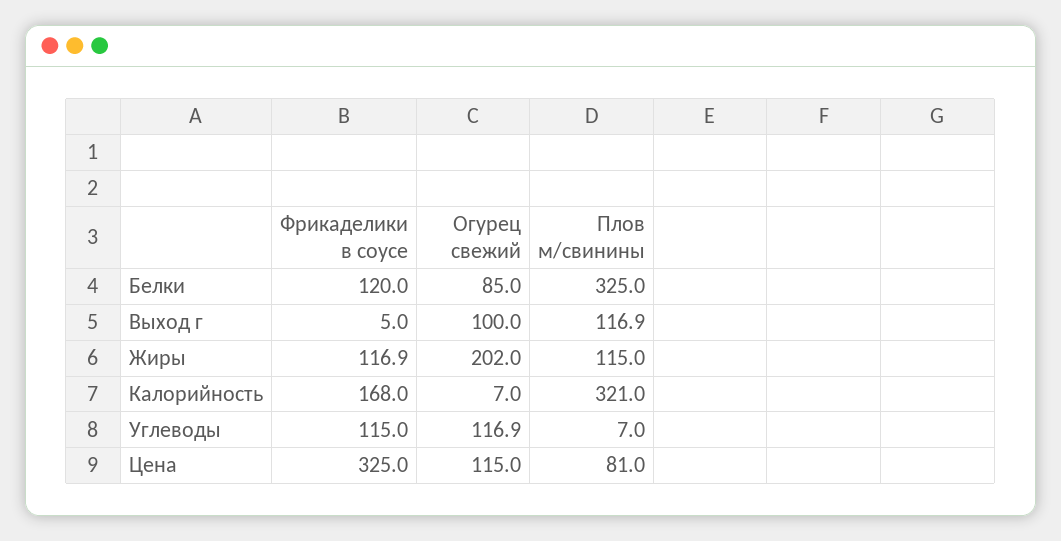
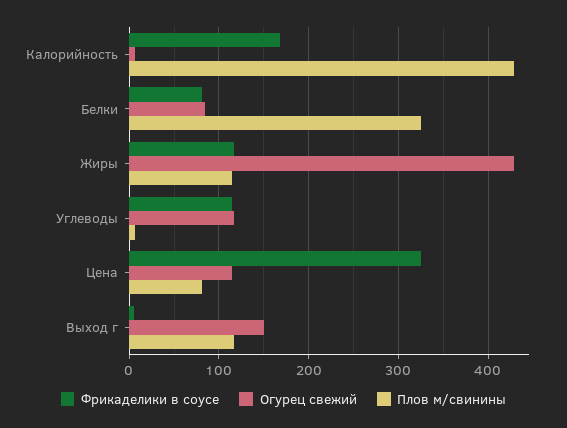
  {
    "Фрикаделики в соусе": {
-     "Белки": 120,
+     "Белки": 80,
      "Выход г": 5,
      "Жиры": 116.9,
      "Калорийность": 168,
      "Углеводы": 115,
      "Цена": 325
    },
    "Огурец свежий": {
      "Белки": 85,
-     "Выход г": 100,
+     "Выход г": 150,
-     "Жиры": 202,
+     "Жиры": 430,
      "Калорийность": 7,
      "Углеводы": 116.9,
      "Цена": 115
    },
    "Плов м/свинины": {
      "Белки": 325,
      "Выход г": 116.9,
      "Жиры": 115,
-     "Калорийность": 321,
+     "Калорийность": 430,
      "Углеводы": 7,
      "Цена": 81
    }
  }

